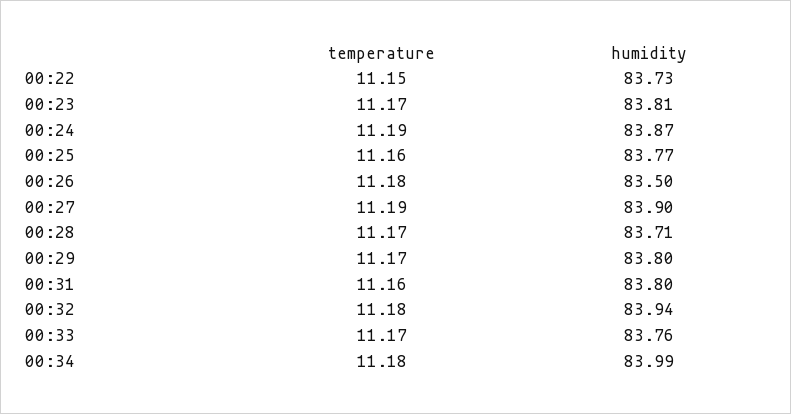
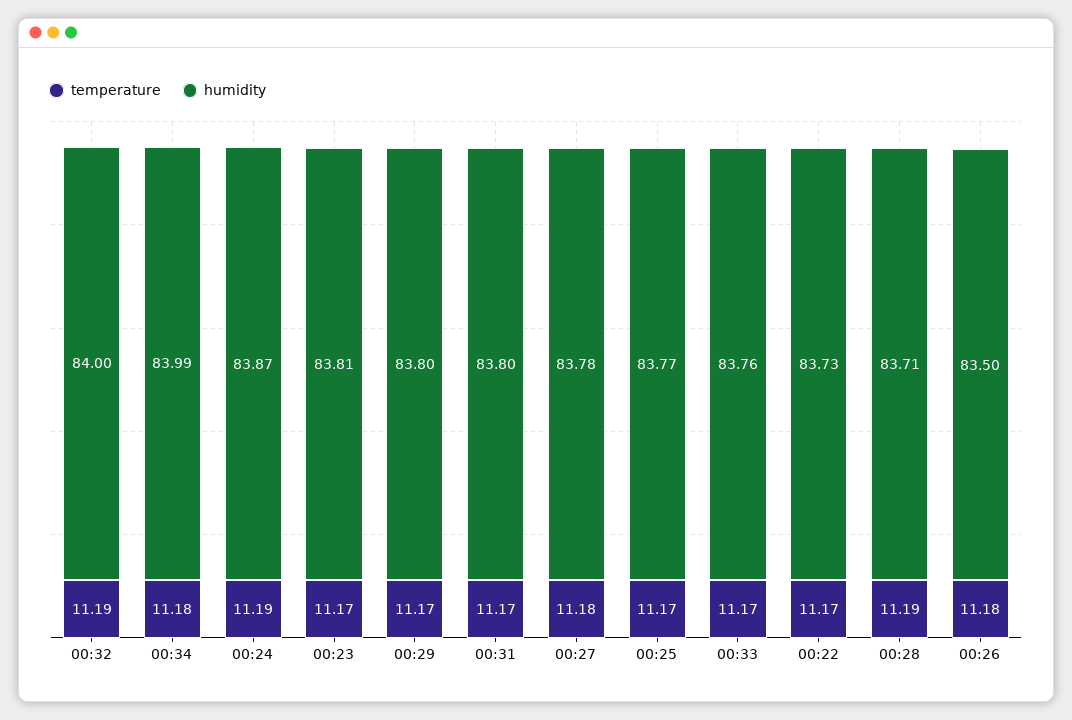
  {
    "temperature": {
-     "00:22": 11.15,
+     "00:22": 11.17,
      "00:23": 11.17,
      "00:24": 11.19,
-     "00:25": 11.16,
+     "00:25": 11.17,
      "00:26": 11.18,
-     "00:27": 11.19,
+     "00:27": 11.18,
-     "00:28": 11.17,
+     "00:28": 11.19,
      "00:29": 11.17,
-     "00:31": 11.16,
+     "00:31": 11.17,
-     "00:32": 11.18,
+     "00:32": 11.19,
      "00:33": 11.17,
      "00:34": 11.18
    },
    "humidity": {
      "00:22": 83.73,
      "00:23": 83.81,
      "00:24": 83.87,
      "00:25": 83.77,
      "00:26": 83.5,
-     "00:27": 83.9,
+     "00:27": 83.78,
      "00:28": 83.71,
      "00:29": 83.8,
      "00:31": 83.8,
-     "00:32": 83.94,
+     "00:32": 84,
      "00:33": 83.76,
      "00:34": 83.99
    }
  }

